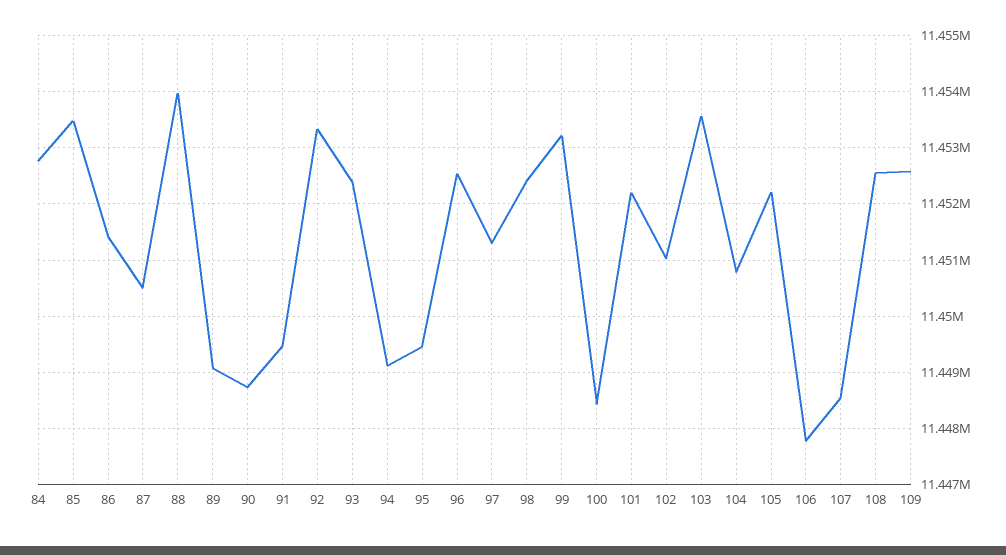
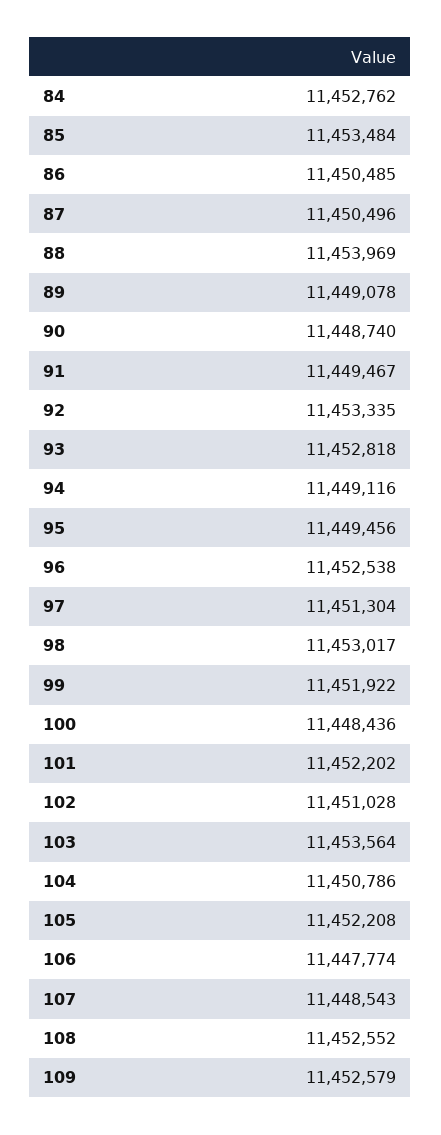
  {
    "84": 11452762,
    "85": 11453484,
-   "86": 11451400,
+   "86": 11450485,
    "87": 11450496,
    "88": 11453969,
    "89": 11449078,
    "90": 11448740,
    "91": 11449467,
    "92": 11453335,
-   "93": 11452400,
+   "93": 11452818,
    "94": 11449116,
    "95": 11449456,
    "96": 11452538,
    "97": 11451304,
-   "98": 11452400,
+   "98": 11453017,
-   "99": 11453200,
+   "99": 11451922,
    "100": 11448436,
    "101": 11452202,
    "102": 11451028,
    "103": 11453564,
    "104": 11450786,
    "105": 11452208,
    "106": 11447774,
    "107": 11448543,
    "108": 11452552,
    "109": 11452579
  }

